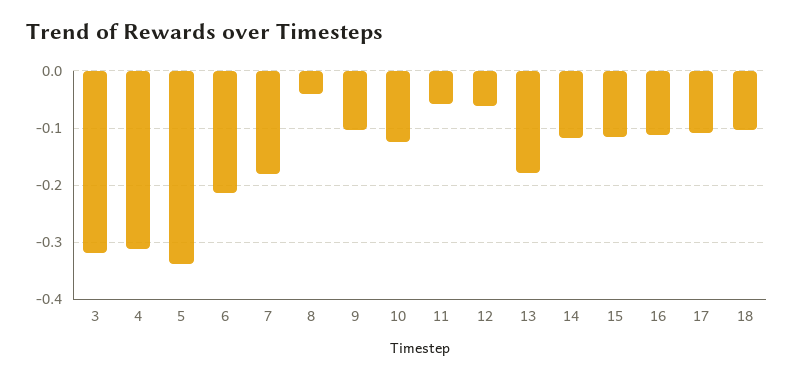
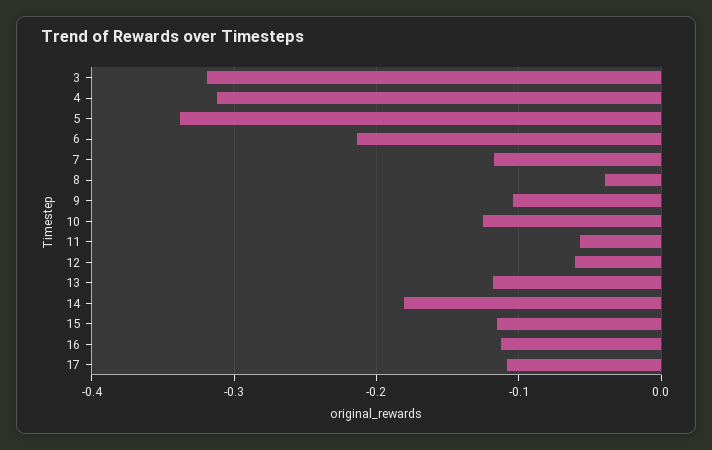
  {
    "3": -0.32,
    "4": -0.31,
    "5": -0.34,
    "6": -0.21,
-   "7": -0.18,
+   "7": -0.12,
    "8": -0.04,
    "9": -0.1,
    "10": -0.13,
    "11": -0.06,
    "12": -0.06,
-   "13": -0.18,
+   "13": -0.12,
-   "14": -0.12,
+   "14": -0.18,
    "15": -0.12,
    "16": -0.11,
-   "17": -0.11,
+   "17": -0.11
-   "18": -0.1
  }

